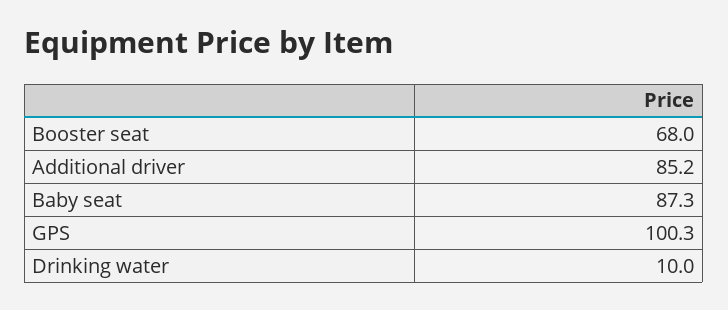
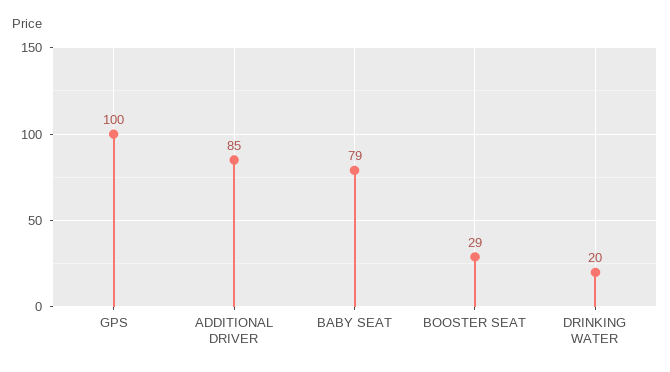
  {
-   "Booster seat": 68,
+   "Booster seat": 29,
    "Additional driver": 85.2,
-   "Baby seat": 87.3,
+   "Baby seat": 79,
    "GPS": 100.3,
-   "Drinking water": 10
+   "Drinking water": 20
  }

